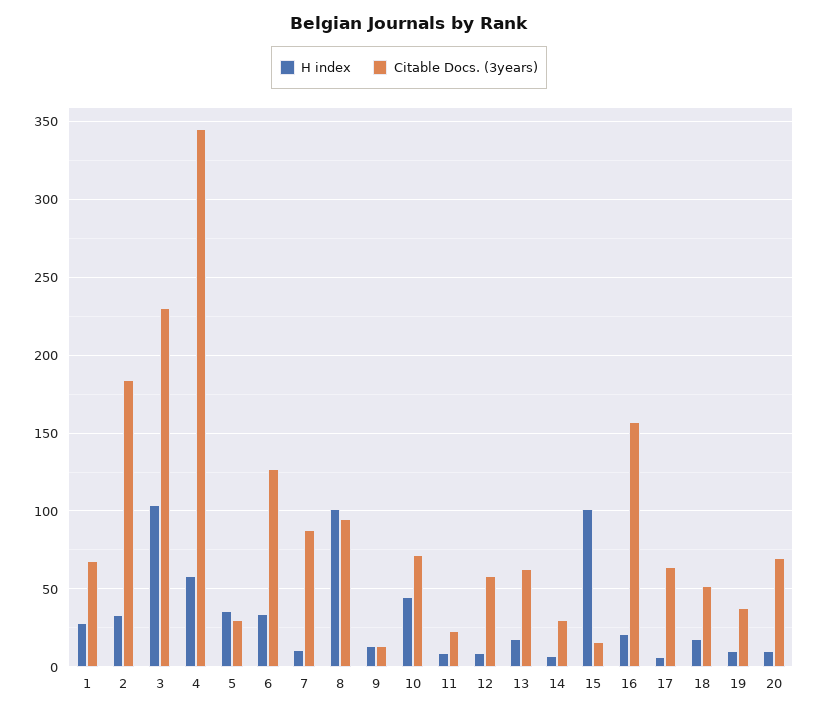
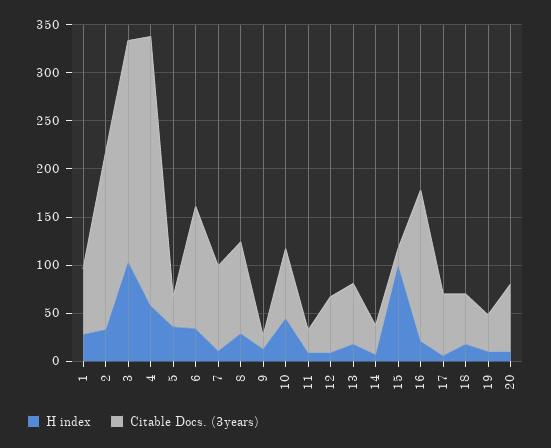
  {
    "H index": {
      "1": 30,
      "2": 35,
      "3": 105,
      "4": 60,
      "5": 35,
      "6": 35,
      "7": 10,
-     "8": 100,
+     "8": 30,
      "9": 15,
      "10": 45,
      "11": 10,
      "12": 10,
      "13": 20,
      "14": 5,
      "15": 100,
      "16": 20,
      "17": 5,
      "18": 20,
      "19": 10,
      "20": 10
    },
    "Citable Docs. (3years)": {
      "1": 70,
      "2": 185,
      "3": 230,
-     "4": 345,
+     "4": 280,
      "5": 30,
      "6": 125,
      "7": 90,
      "8": 95,
      "9": 15,
      "10": 70,
      "11": 25,
      "12": 60,
      "13": 65,
      "14": 30,
      "15": 15,
      "16": 155,
      "17": 65,
      "18": 50,
      "19": 40,
      "20": 70
    }
  }

